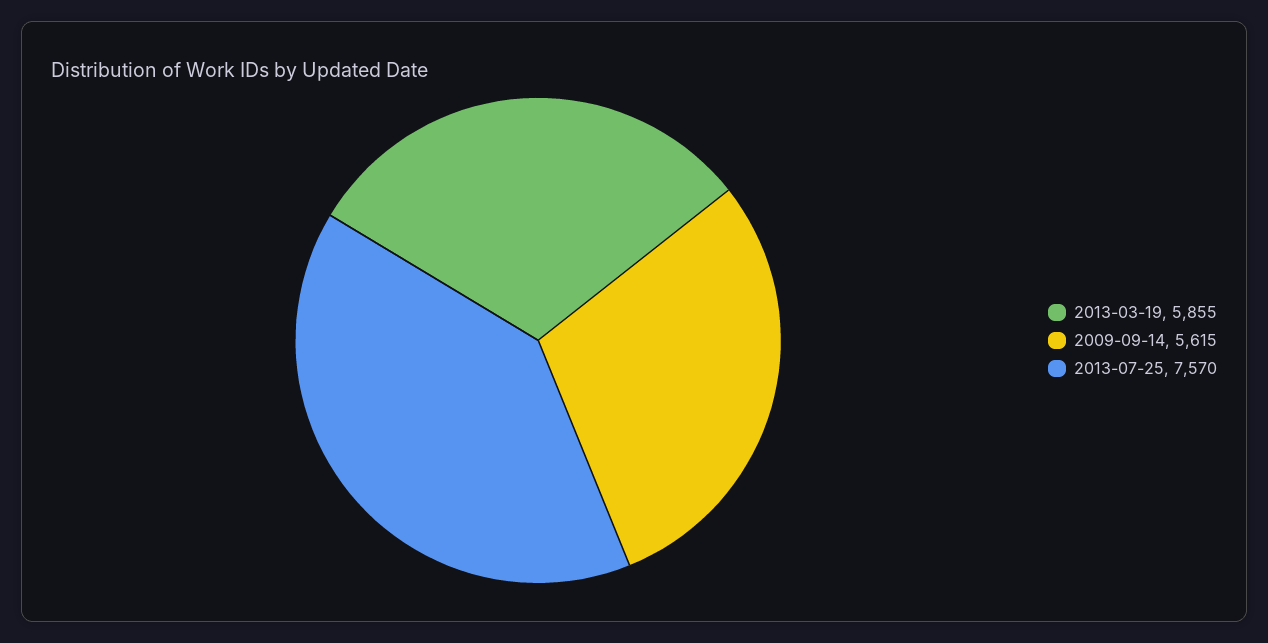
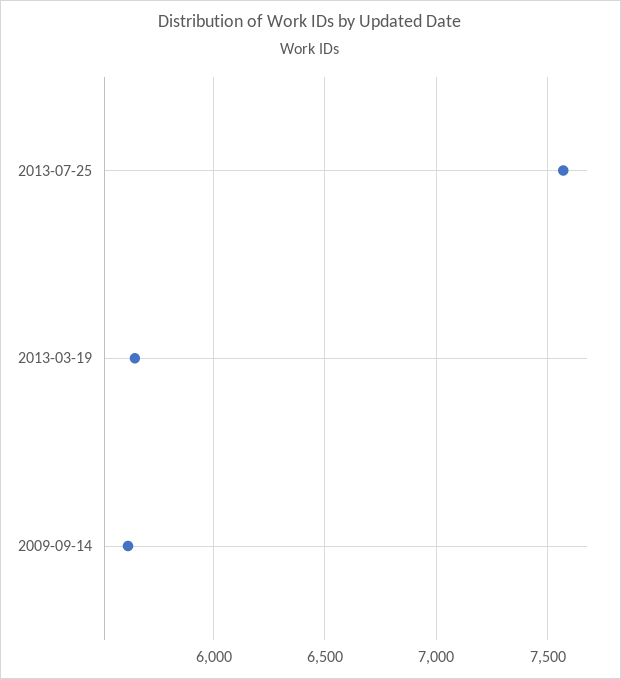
  {
-   "2013-03-19": 5855,
+   "2013-03-19": 5650,
    "2009-09-14": 5615,
    "2013-07-25": 7570
  }

